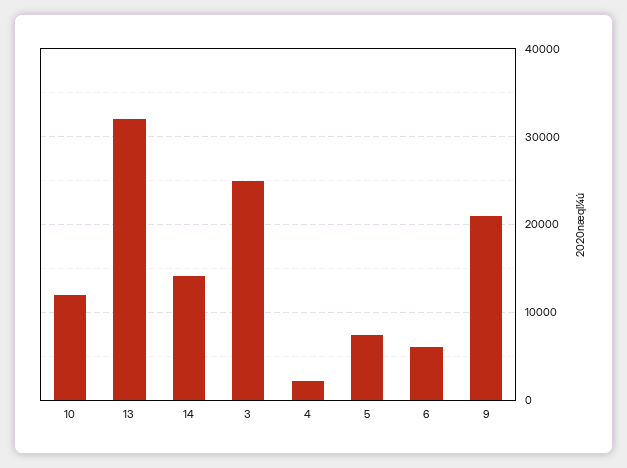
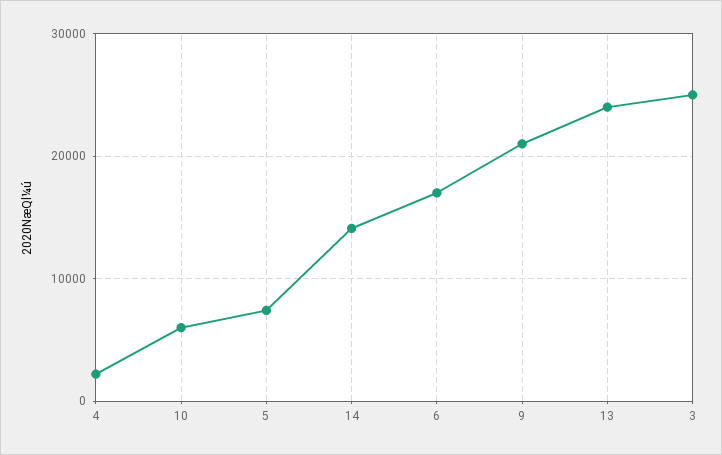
  {
-   "10": 12000,
+   "10": 6000,
-   "13": 32000,
+   "13": 24000,
    "14": 14000,
    "3": 25000,
    "4": 2000,
    "5": 7000,
-   "6": 6000,
+   "6": 17000,
    "9": 21000
  }

